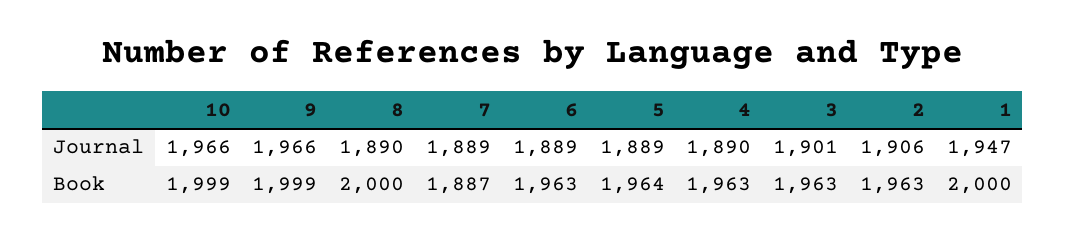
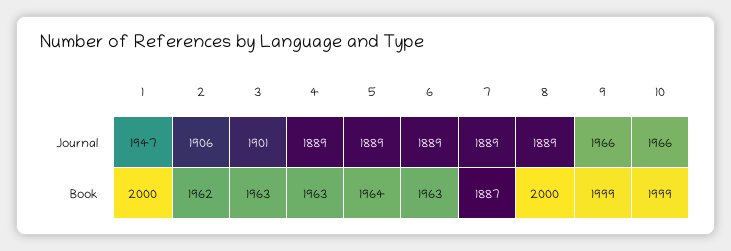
  {
    "10": {
      "Journal": 1966,
      "Book": 1999
    },
    "9": {
      "Journal": 1966,
      "Book": 1999
    },
    "8": {
-     "Journal": 1890,
+     "Journal": 1889,
      "Book": 2000
    },
    "7": {
      "Journal": 1889,
      "Book": 1887
    },
    "6": {
      "Journal": 1889,
      "Book": 1963
    },
    "5": {
      "Journal": 1889,
      "Book": 1964
    },
    "4": {
-     "Journal": 1890,
+     "Journal": 1889,
      "Book": 1963
    },
    "3": {
      "Journal": 1901,
      "Book": 1963
    },
    "2": {
      "Journal": 1906,
-     "Book": 1963
+     "Book": 1962
    },
    "1": {
      "Journal": 1947,
      "Book": 2000
    }
  }

